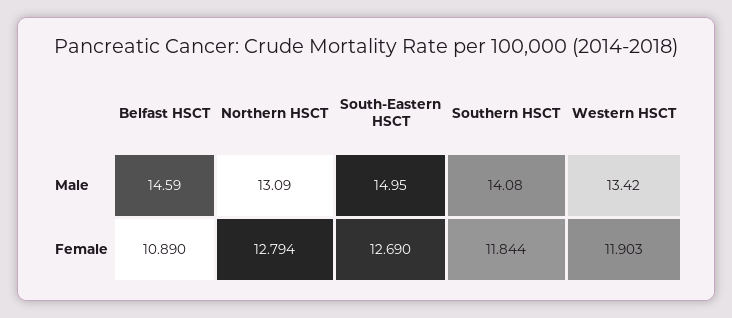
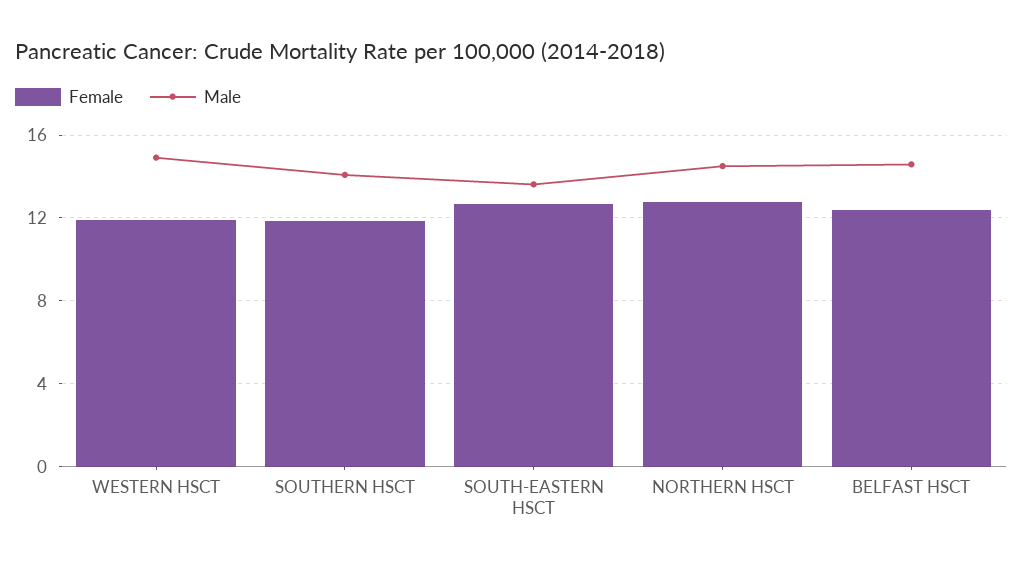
  {
    "Male": {
      "Belfast HSCT": 14.59,
-     "Northern HSCT": 13.09,
+     "Northern HSCT": 14.5,
-     "South-Eastern HSCT": 14.95,
+     "South-Eastern HSCT": 13.5,
      "Southern HSCT": 14.08,
-     "Western HSCT": 13.42
+     "Western HSCT": 15
    },
    "Female": {
-     "Belfast HSCT": 10.89,
+     "Belfast HSCT": 12.5,
      "Northern HSCT": 12.794,
      "South-Eastern HSCT": 12.69,
      "Southern HSCT": 11.844,
      "Western HSCT": 11.903
    }
  }

